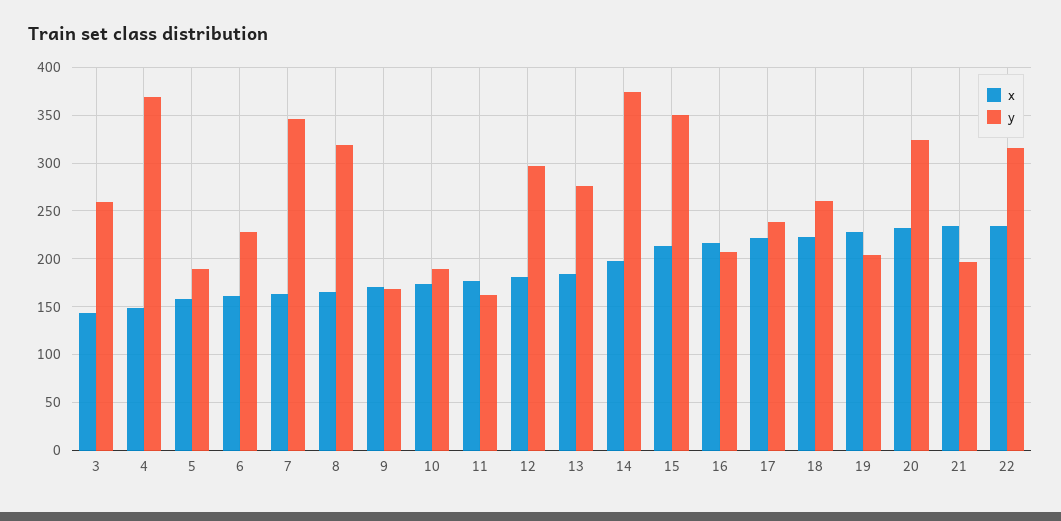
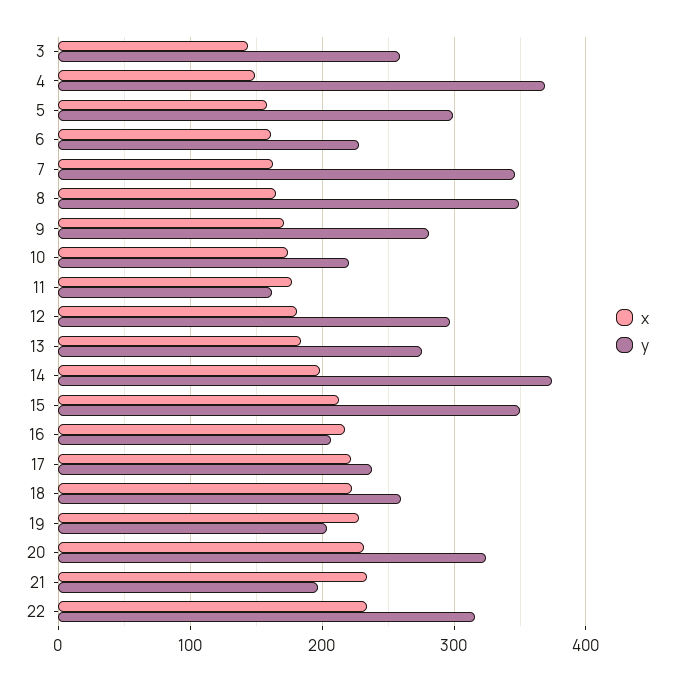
  {
    "x": {
      "3": 140,
      "4": 150,
      "5": 160,
      "6": 160,
      "7": 160,
      "8": 170,
      "9": 170,
      "10": 170,
      "11": 180,
      "12": 180,
      "13": 180,
      "14": 200,
      "15": 210,
      "16": 220,
      "17": 220,
      "18": 220,
      "19": 230,
      "20": 230,
      "21": 230,
      "22": 230
    },
    "y": {
      "3": 260,
      "4": 370,
-     "5": 190,
+     "5": 300,
      "6": 230,
      "7": 350,
-     "8": 320,
+     "8": 350,
-     "9": 170,
+     "9": 280,
-     "10": 190,
+     "10": 220,
      "11": 160,
      "12": 300,
      "13": 280,
      "14": 370,
      "15": 350,
      "16": 210,
      "17": 240,
      "18": 260,
      "19": 200,
      "20": 320,
      "21": 200,
      "22": 320
    }
  }

